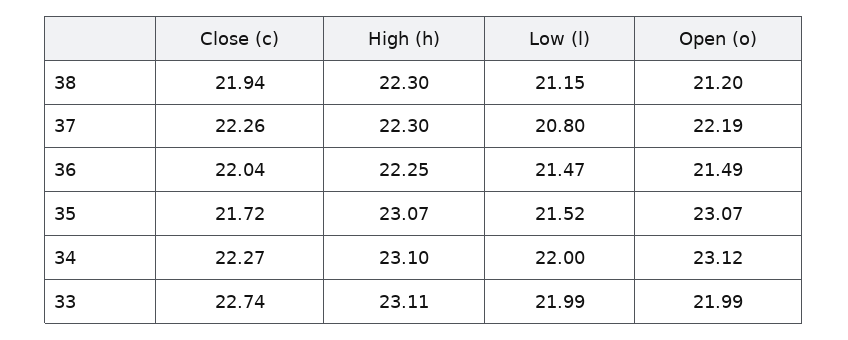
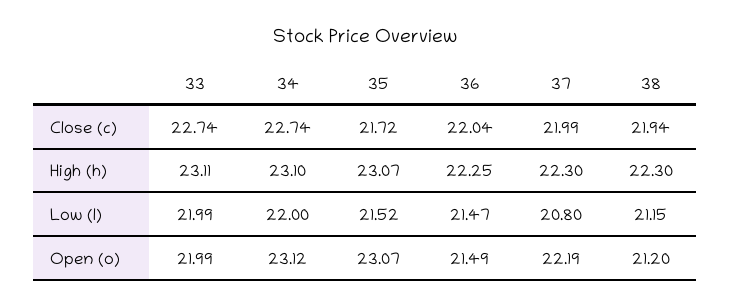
  {
    "Close (c)": {
      "38": 21.94,
-     "37": 22.26,
+     "37": 21.99,
      "36": 22.04,
      "35": 21.72,
-     "34": 22.27,
+     "34": 22.74,
      "33": 22.74
    },
    "High (h)": {
      "38": 22.3,
      "37": 22.3,
      "36": 22.25,
      "35": 23.07,
      "34": 23.1,
      "33": 23.11
    },
    "Low (l)": {
      "38": 21.15,
      "37": 20.8,
      "36": 21.47,
      "35": 21.52,
      "34": 22,
      "33": 21.99
    },
    "Open (o)": {
      "38": 21.2,
      "37": 22.19,
      "36": 21.49,
      "35": 23.07,
      "34": 23.12,
      "33": 21.99
    }
  }

